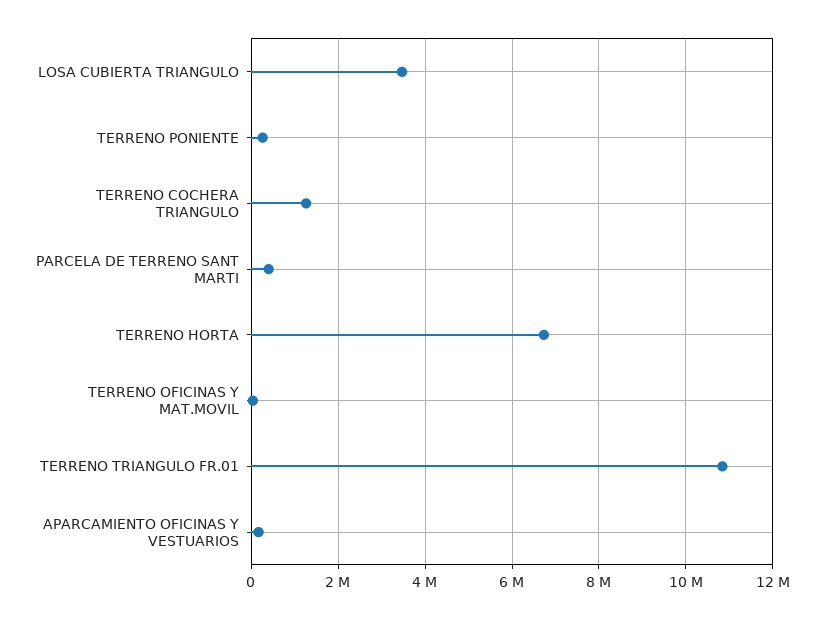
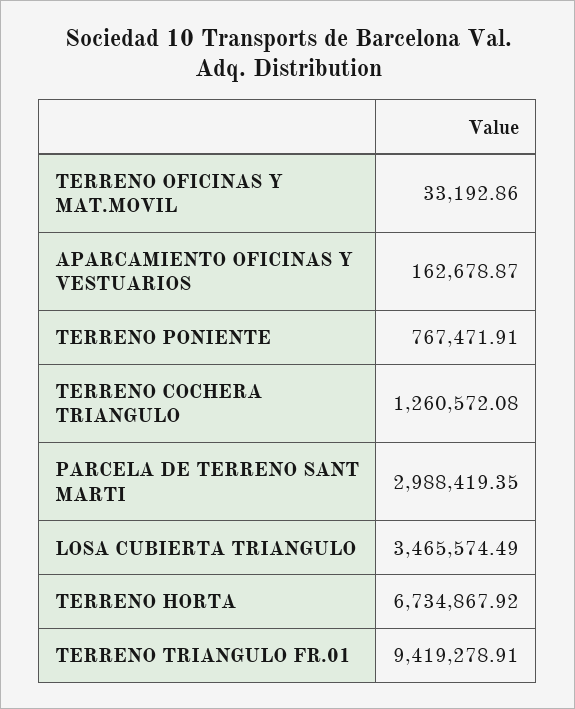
  {
    "LOSA CUBIERTA TRIANGULO": 3465574.49,
-   "TERRENO PONIENTE": 200000,
+   "TERRENO PONIENTE": 767471.91,
    "TERRENO COCHERA TRIANGULO": 1260572.08,
-   "PARCELA DE TERRENO SANT MARTI": 400000,
+   "PARCELA DE TERRENO SANT MARTI": 2988419.35,
    "TERRENO HORTA": 6734867.92,
    "TERRENO OFICINAS Y MAT.MOVIL": 33192.86,
-   "TERRENO TRIANGULO FR.01": 10800000,
+   "TERRENO TRIANGULO FR.01": 9419278.91,
    "APARCAMIENTO OFICINAS Y VESTUARIOS": 162678.87
  }

